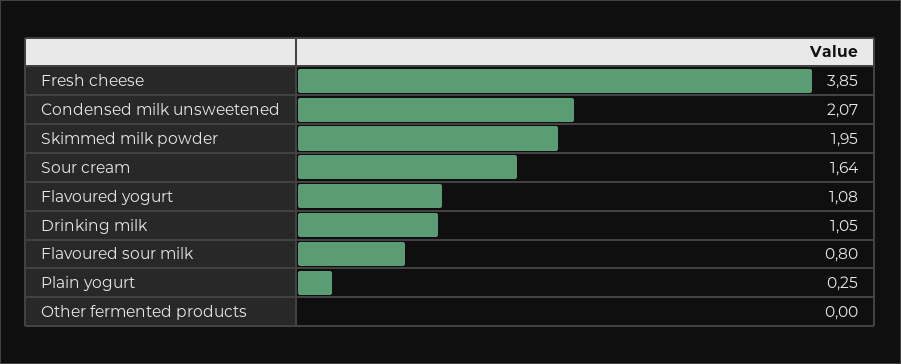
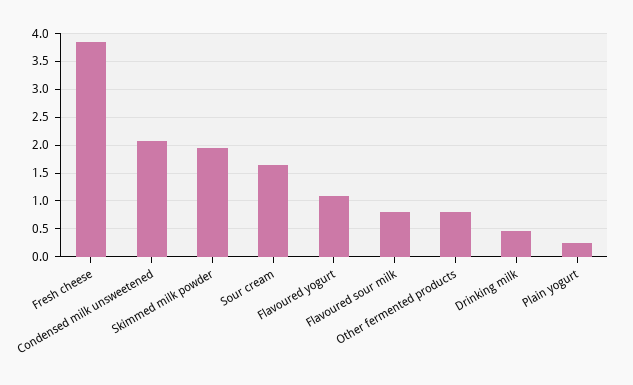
  {
    "Fresh cheese": 3.85,
    "Condensed milk unsweetened": 2.07,
    "Skimmed milk powder": 1.95,
    "Sour cream": 1.64,
    "Flavoured yogurt": 1.08,
-   "Drinking milk": 1.05,
+   "Drinking milk": 0.5,
    "Flavoured sour milk": 0.8,
    "Plain yogurt": 0.25,
-   "Other fermented products": 0
+   "Other fermented products": 0.75
  }

